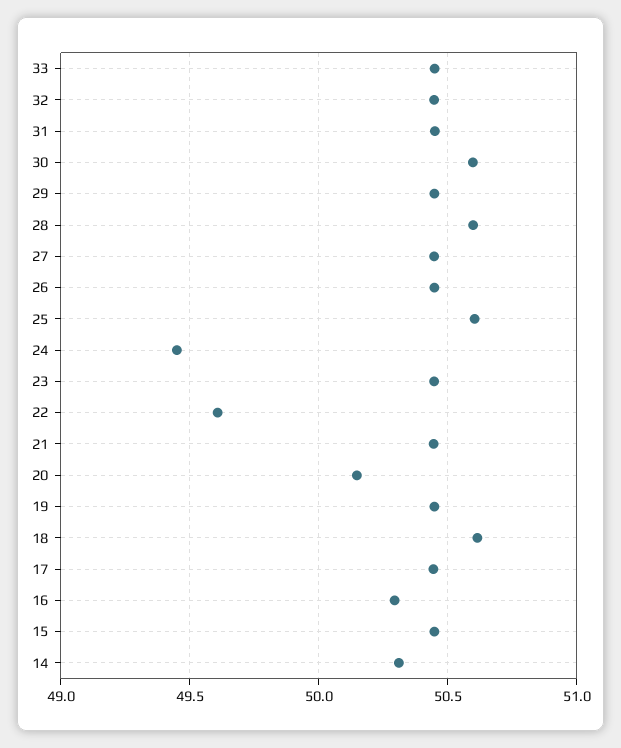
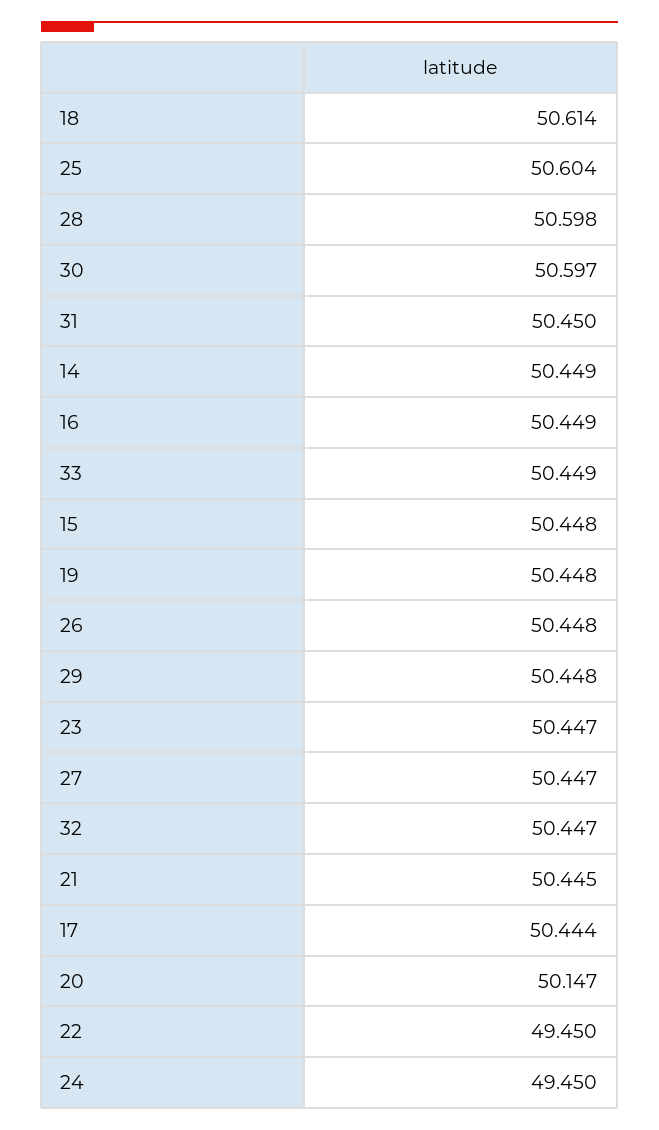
  {
    "33": 50.449,
    "32": 50.447,
    "31": 50.45,
    "30": 50.597,
    "29": 50.448,
    "28": 50.598,
    "27": 50.447,
    "26": 50.448,
    "25": 50.604,
    "24": 49.45,
    "23": 50.447,
-   "22": 49.6,
+   "22": 49.45,
    "21": 50.445,
    "20": 50.147,
    "19": 50.448,
    "18": 50.614,
    "17": 50.444,
-   "16": 50.3,
+   "16": 50.449,
    "15": 50.448,
-   "14": 50.3
+   "14": 50.449
  }

